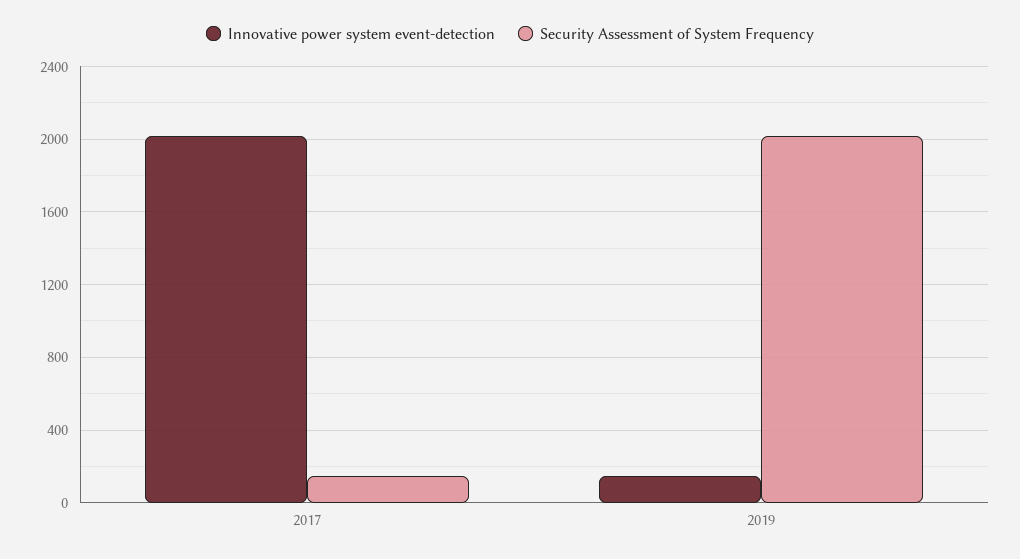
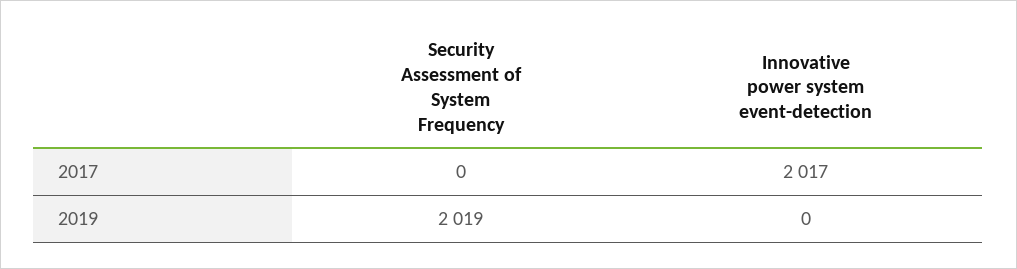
  {
    "Innovative power system event-detection": {
      "2017": 2017,
-     "2019": 150
+     "2019": 0
    },
    "Security Assessment of System Frequency": {
-     "2017": 150,
+     "2017": 0,
      "2019": 2019
    }
  }

